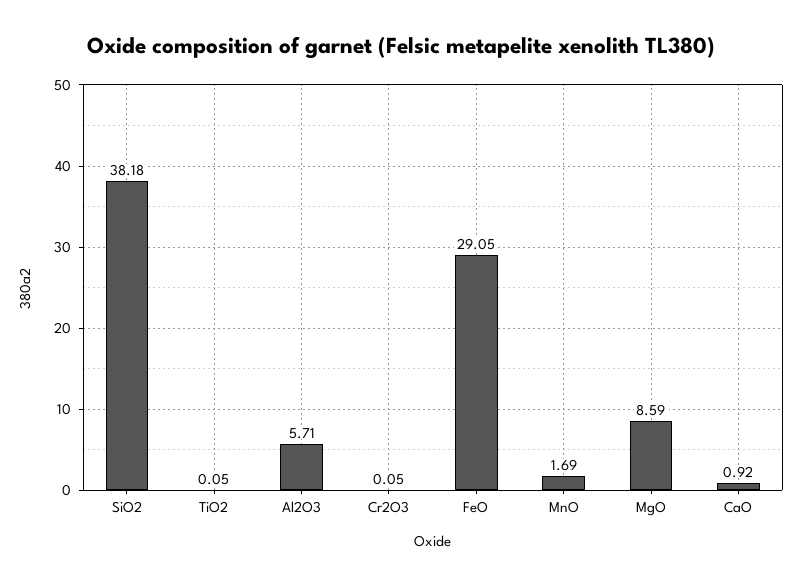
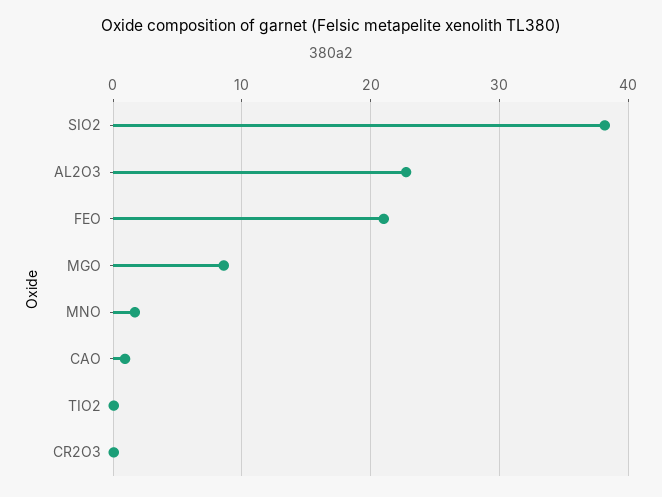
  {
    "SiO2": 38.18,
    "TiO2": 0.05,
-   "Al2O3": 5.71,
+   "Al2O3": 23,
    "Cr2O3": 0.05,
-   "FeO": 29.05,
+   "FeO": 21,
    "MnO": 1.69,
    "MgO": 8.59,
    "CaO": 0.92
  }

